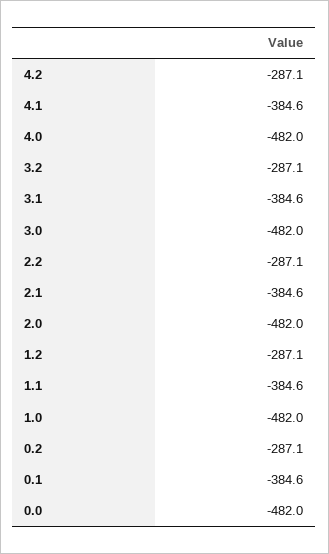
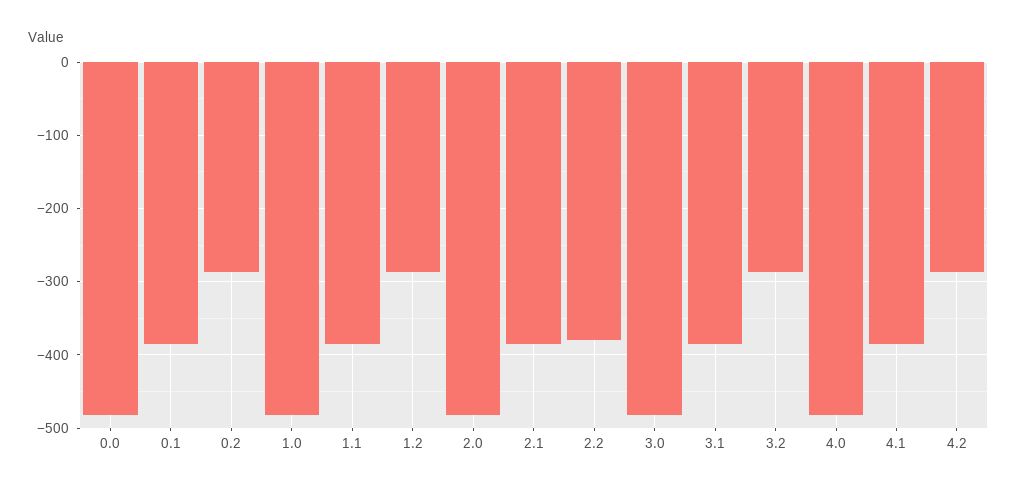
  {
    "4.2": -287.1,
    "4.1": -384.6,
    "4.0": -482,
    "3.2": -287.1,
    "3.1": -384.6,
    "3.0": -482,
-   "2.2": -287.1,
+   "2.2": -380,
    "2.1": -384.6,
    "2.0": -482,
    "1.2": -287.1,
    "1.1": -384.6,
    "1.0": -482,
    "0.2": -287.1,
    "0.1": -384.6,
    "0.0": -482
  }

